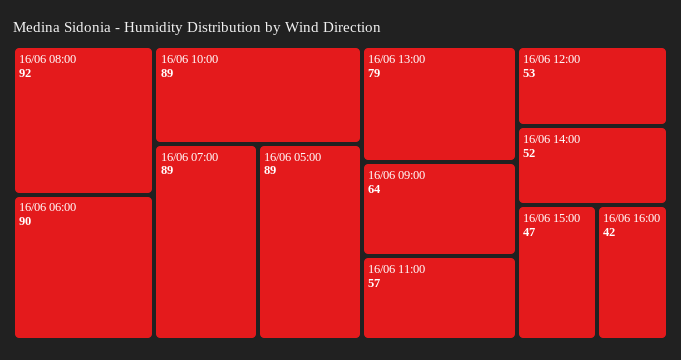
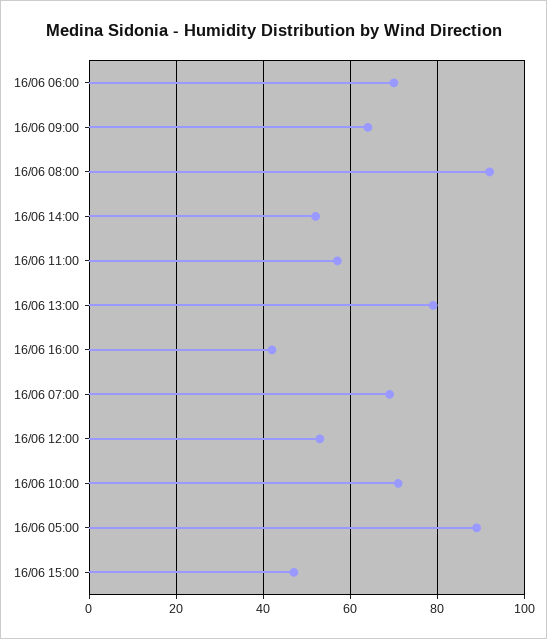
  {
    "16/06 08:00": 92,
-   "16/06 06:00": 90,
+   "16/06 06:00": 70,
-   "16/06 10:00": 89,
+   "16/06 10:00": 70,
-   "16/06 07:00": 89,
+   "16/06 07:00": 70,
    "16/06 05:00": 89,
    "16/06 13:00": 79,
    "16/06 09:00": 64,
    "16/06 11:00": 57,
    "16/06 12:00": 53,
    "16/06 14:00": 52,
    "16/06 15:00": 47,
    "16/06 16:00": 42
  }

